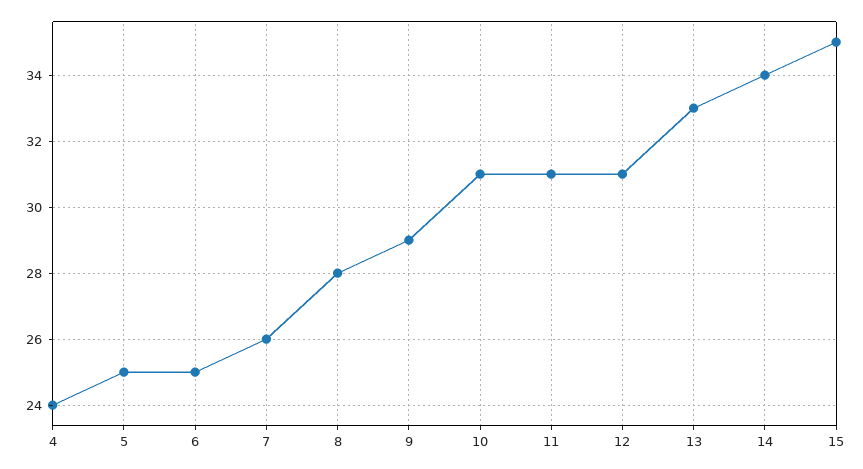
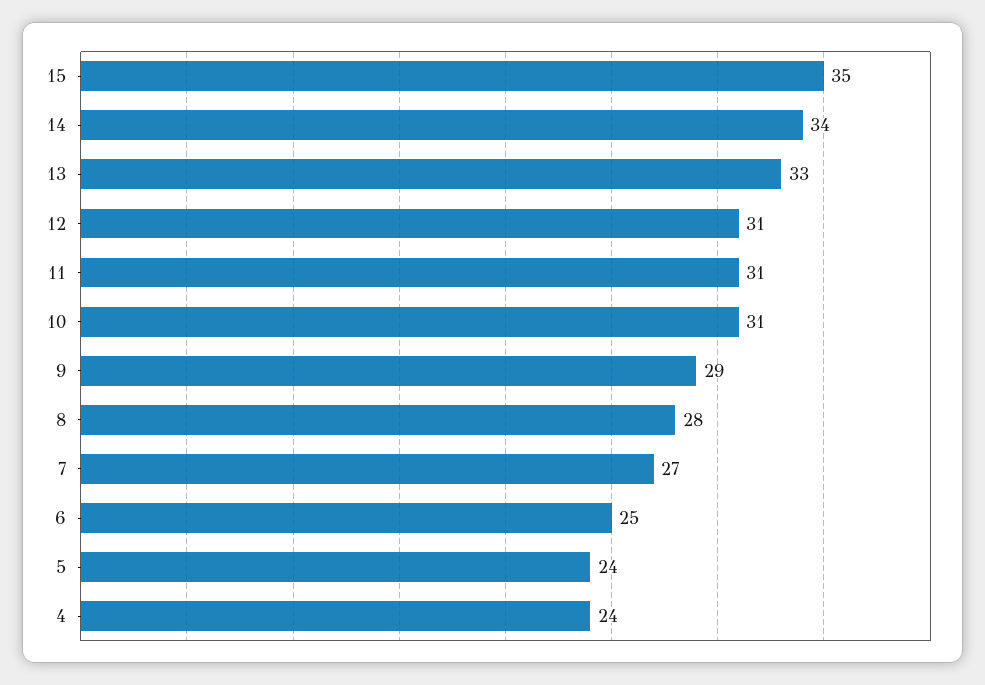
  {
    "4": 24,
-   "5": 25,
+   "5": 24,
    "6": 25,
-   "7": 26,
+   "7": 27,
    "8": 28,
    "9": 29,
    "10": 31,
    "11": 31,
    "12": 31,
    "13": 33,
    "14": 34,
    "15": 35
  }

